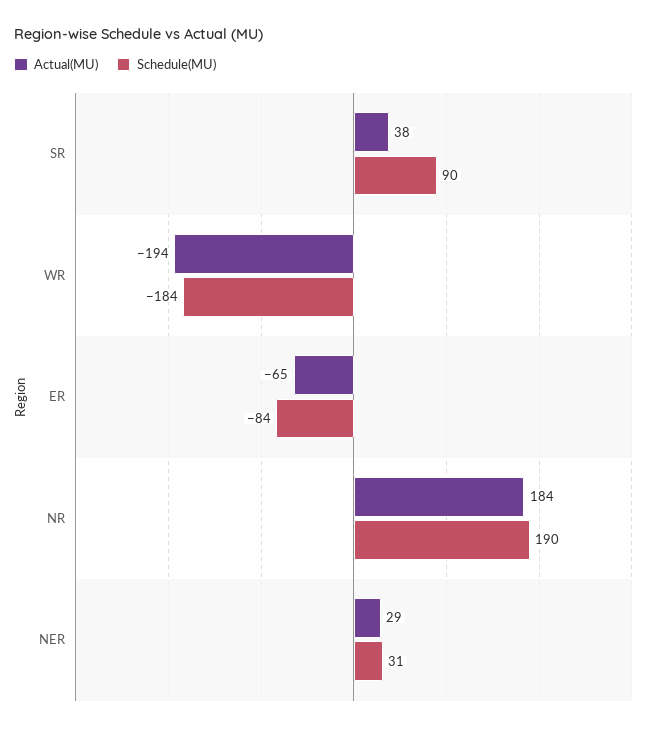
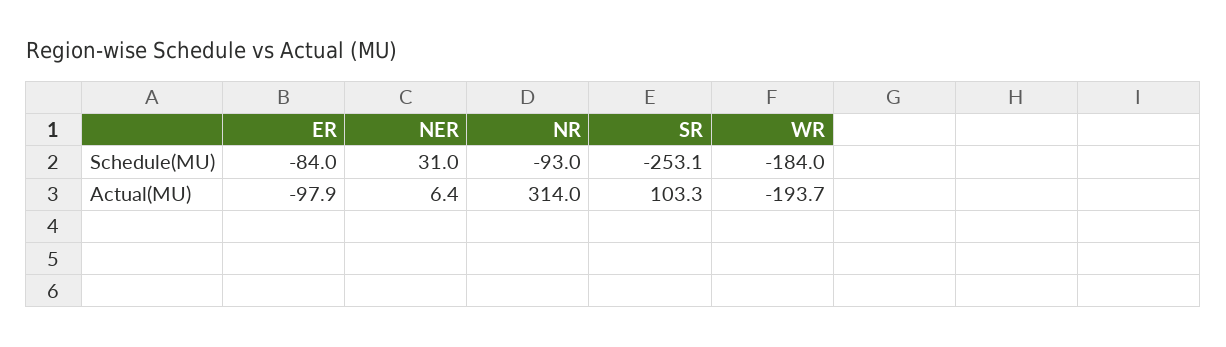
  {
    "Actual(MU)": {
-     "SR": 38,
+     "SR": 103.3,
      "WR": -193.7,
-     "ER": -65,
+     "ER": -97.9,
-     "NR": 184,
+     "NR": 314,
-     "NER": 29
+     "NER": 6.4
    },
    "Schedule(MU)": {
-     "SR": 90,
+     "SR": -253.1,
      "WR": -184,
      "ER": -84,
-     "NR": 190,
+     "NR": -93,
      "NER": 31
    }
  }

